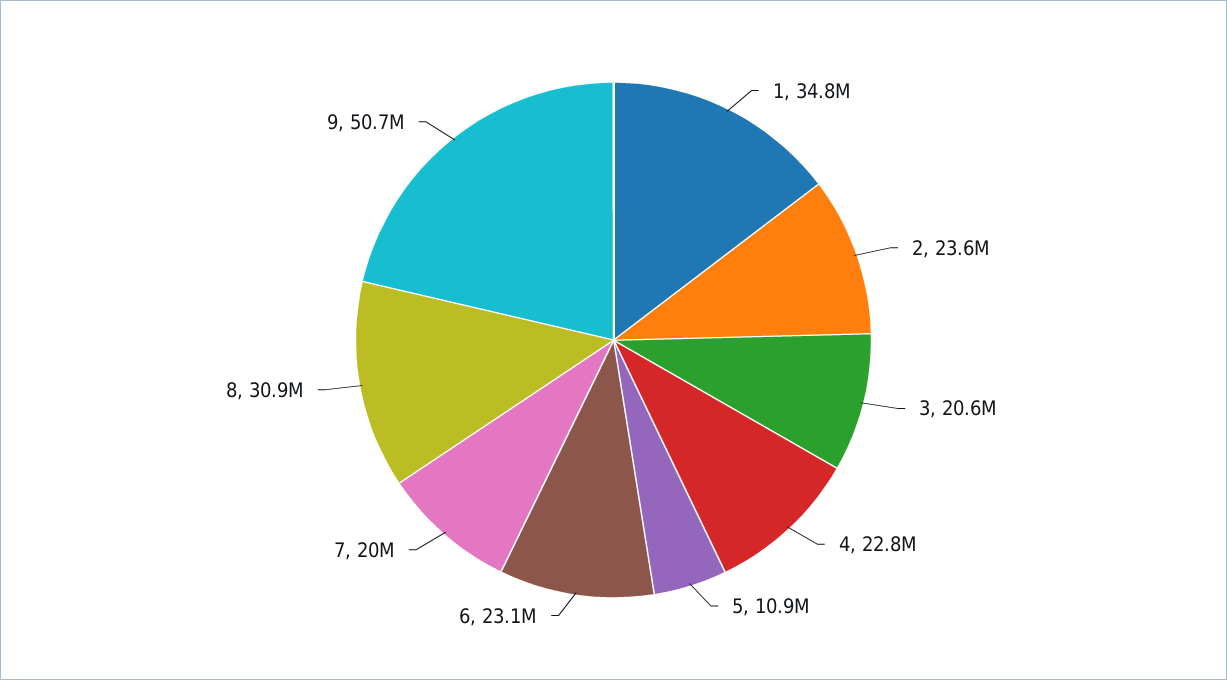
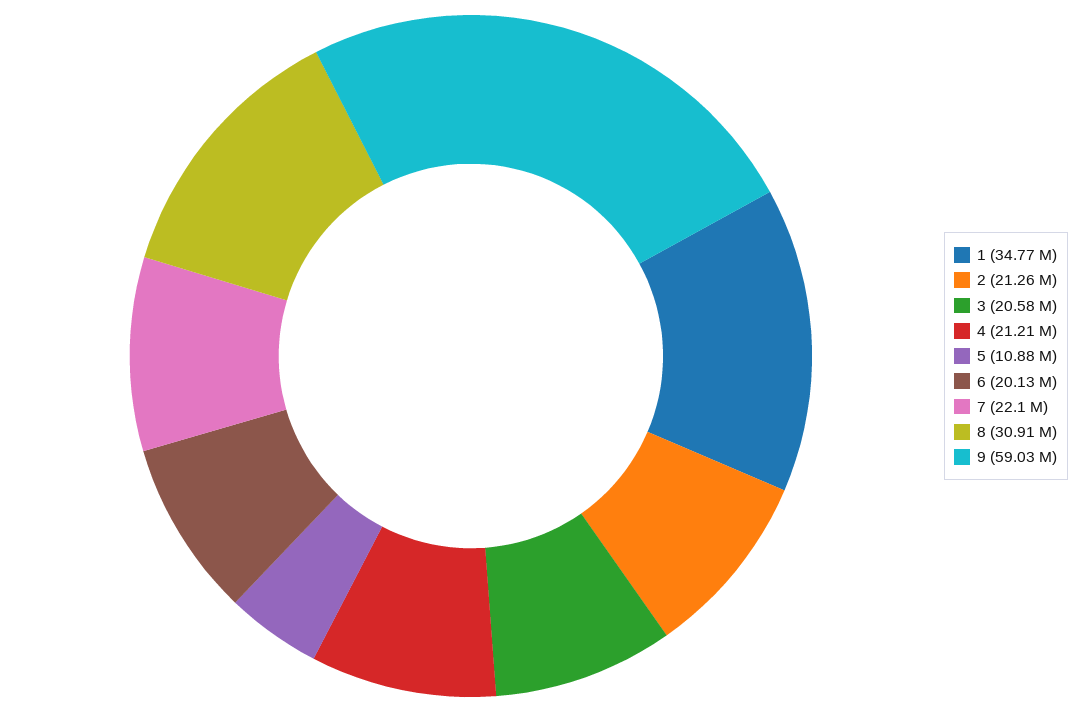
  {
    "1": 34770000,
-   "2": 23600000,
+   "2": 21260000,
    "3": 20580000,
-   "4": 22800000,
+   "4": 21210000,
    "5": 10880000,
-   "6": 23100000,
+   "6": 20130000,
-   "7": 20000000,
+   "7": 22100000,
    "8": 30910000,
-   "9": 50700000
+   "9": 59030000
  }

